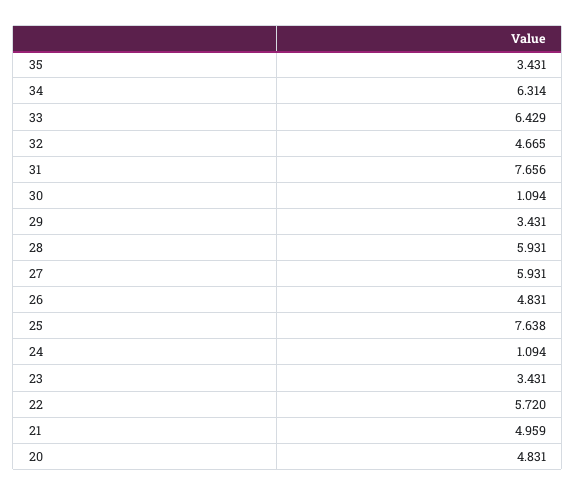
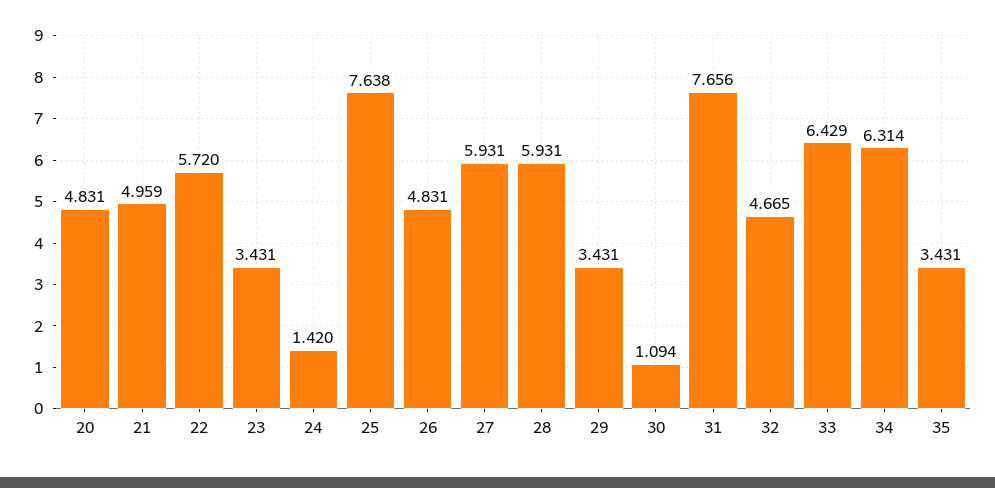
  {
    "35": 3.431,
    "34": 6.314,
    "33": 6.429,
    "32": 4.665,
    "31": 7.656,
    "30": 1.094,
    "29": 3.431,
    "28": 5.931,
    "27": 5.931,
    "26": 4.831,
    "25": 7.638,
-   "24": 1.094,
+   "24": 1.42,
    "23": 3.431,
    "22": 5.72,
    "21": 4.959,
    "20": 4.831
  }

